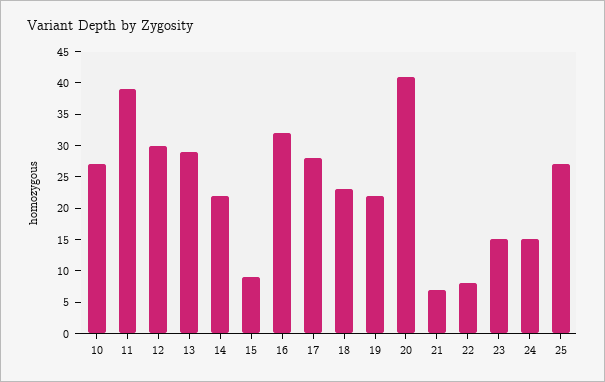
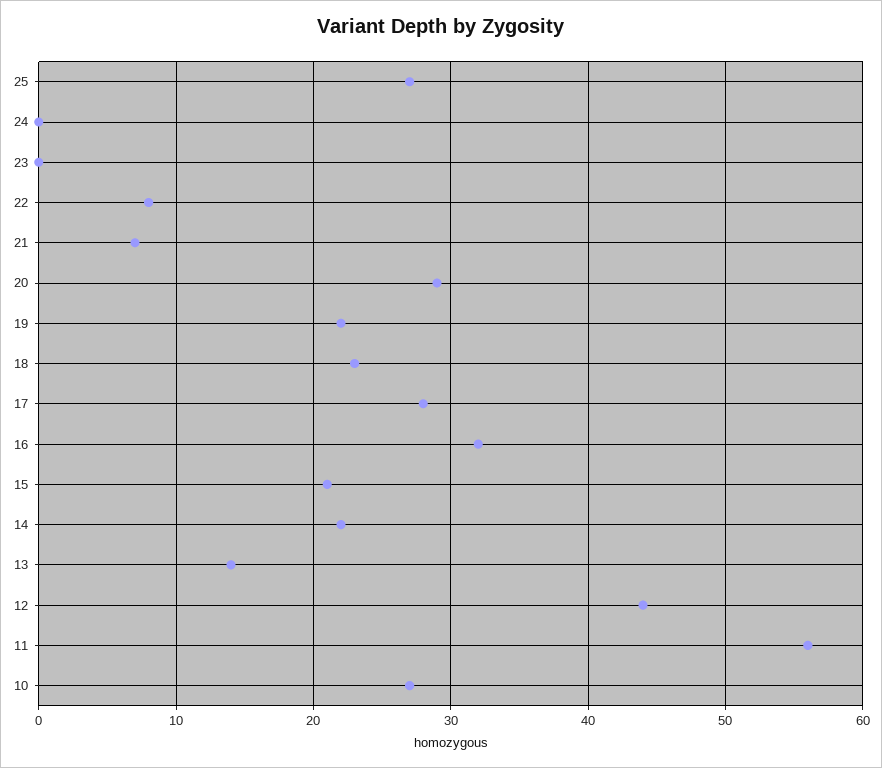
  {
    "10": 27,
-   "11": 40,
+   "11": 56,
-   "12": 30,
+   "12": 44,
-   "13": 30,
+   "13": 14,
    "14": 22,
-   "15": 10,
+   "15": 21,
    "16": 32,
    "17": 28,
    "18": 23,
    "19": 22,
-   "20": 40,
+   "20": 29,
    "21": 7,
    "22": 8,
-   "23": 15,
+   "23": 0,
-   "24": 15,
+   "24": 0,
    "25": 27
  }

